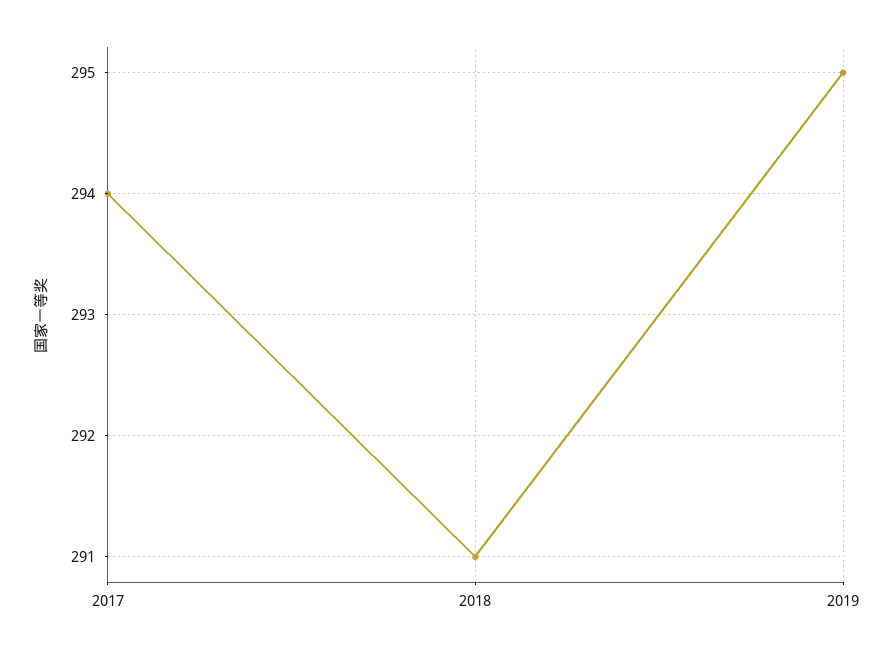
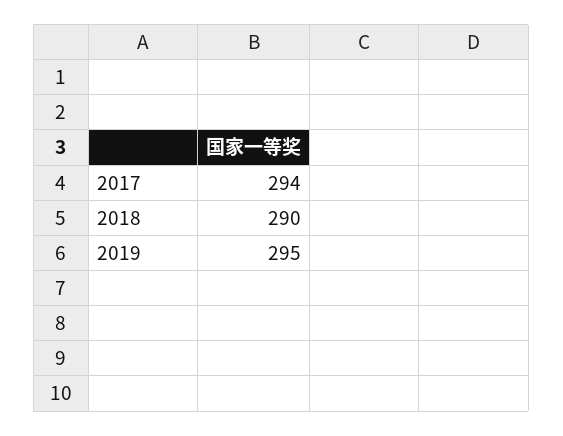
  {
    "2017": 294,
-   "2018": 291,
+   "2018": 290,
    "2019": 295
  }

